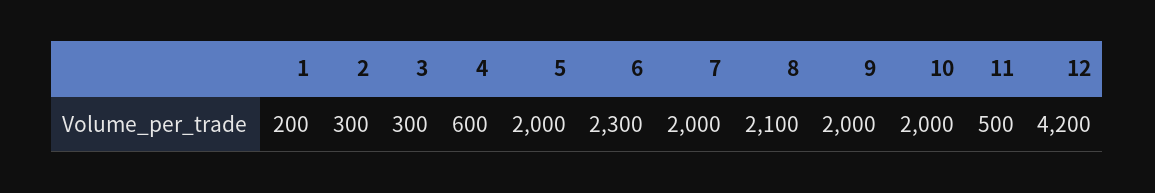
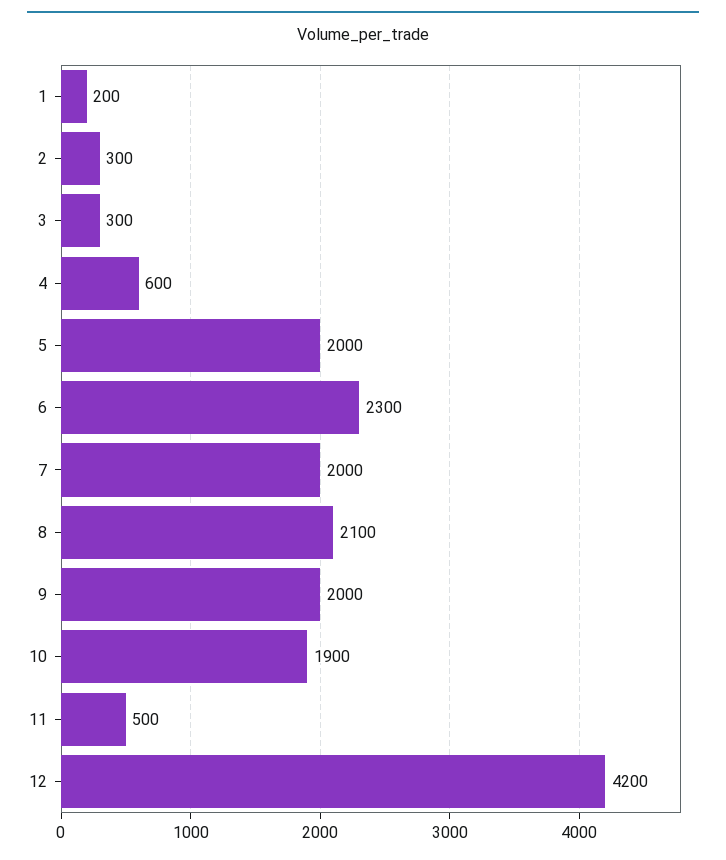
  {
    "1": 200,
    "2": 300,
    "3": 300,
    "4": 600,
    "5": 2000,
    "6": 2300,
    "7": 2000,
    "8": 2100,
    "9": 2000,
-   "10": 2000,
+   "10": 1900,
    "11": 500,
    "12": 4200
  }

